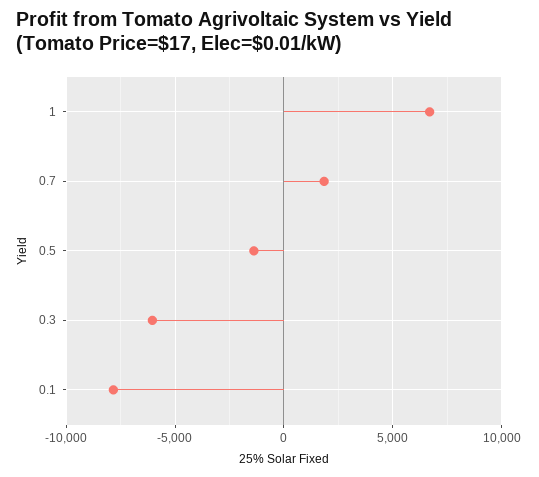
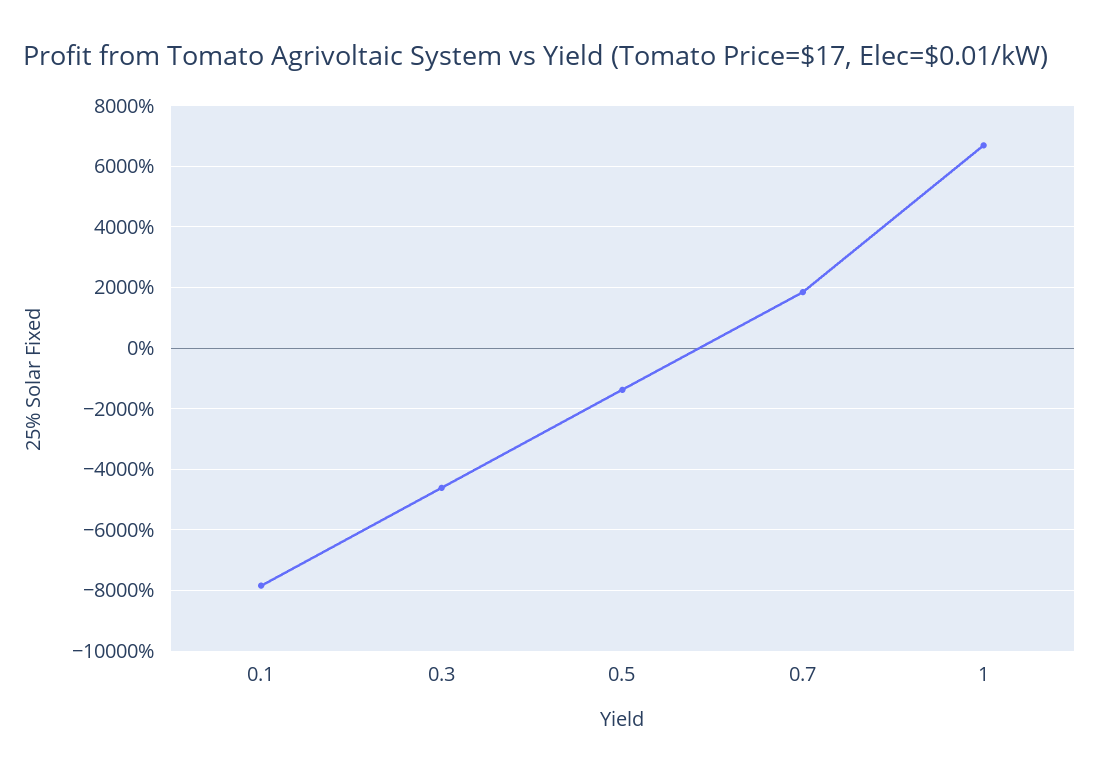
  {
    "1": 6600,
    "0.7": 1800,
    "0.5": -1400,
-   "0.3": -6000,
+   "0.3": -4600,
    "0.1": -7800
  }

